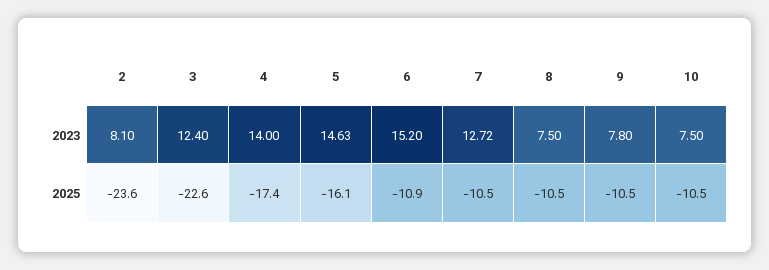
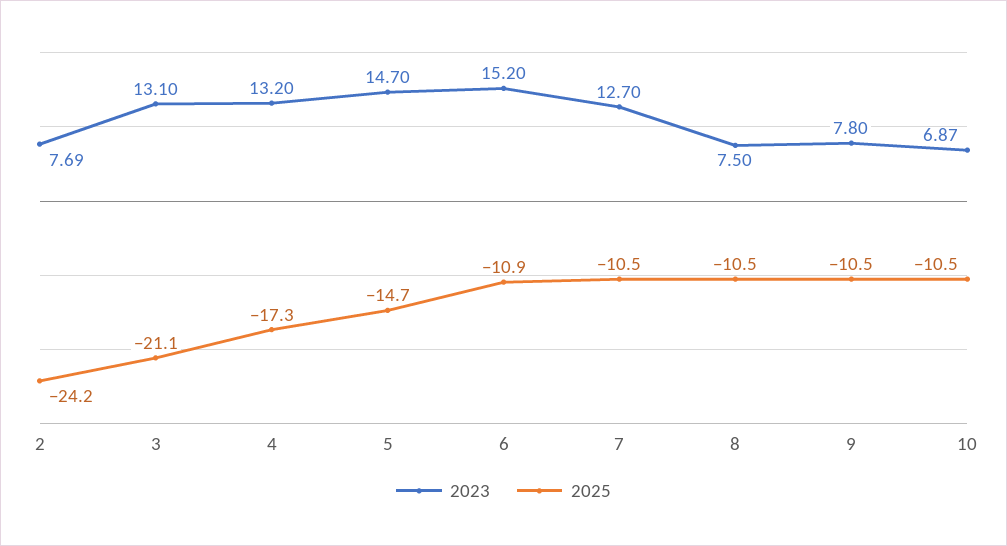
  {
    "2023": {
-     "2": 8.1,
+     "2": 7.69,
-     "3": 12.4,
+     "3": 13.1,
-     "4": 14,
+     "4": 13.2,
-     "5": 14.63,
+     "5": 14.7,
      "6": 15.2,
-     "7": 12.72,
+     "7": 12.7,
      "8": 7.5,
      "9": 7.8,
-     "10": 7.5
+     "10": 6.87
    },
    "2025": {
-     "2": -23.6,
+     "2": -24.2,
-     "3": -22.6,
+     "3": -21.1,
-     "4": -17.4,
+     "4": -17.3,
-     "5": -16.1,
+     "5": -14.7,
      "6": -10.9,
      "7": -10.5,
      "8": -10.5,
      "9": -10.5,
      "10": -10.5
    }
  }

